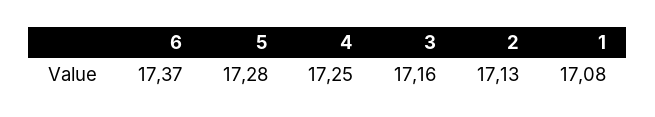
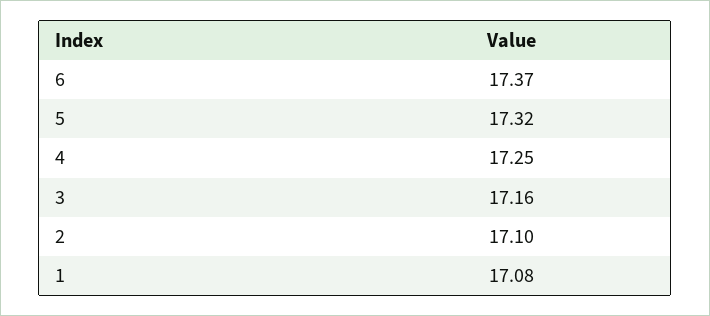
  {
    "6": 17.37,
-   "5": 17.28,
+   "5": 17.32,
    "4": 17.25,
    "3": 17.16,
-   "2": 17.13,
+   "2": 17.1,
    "1": 17.08
  }

